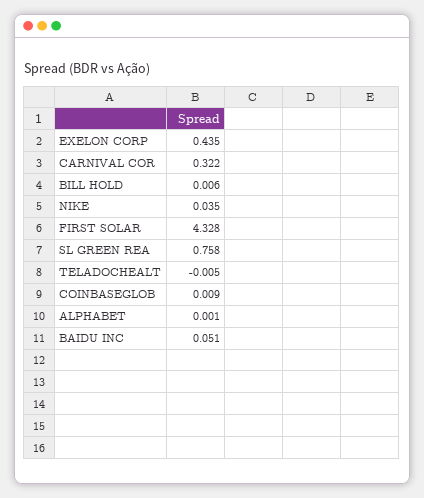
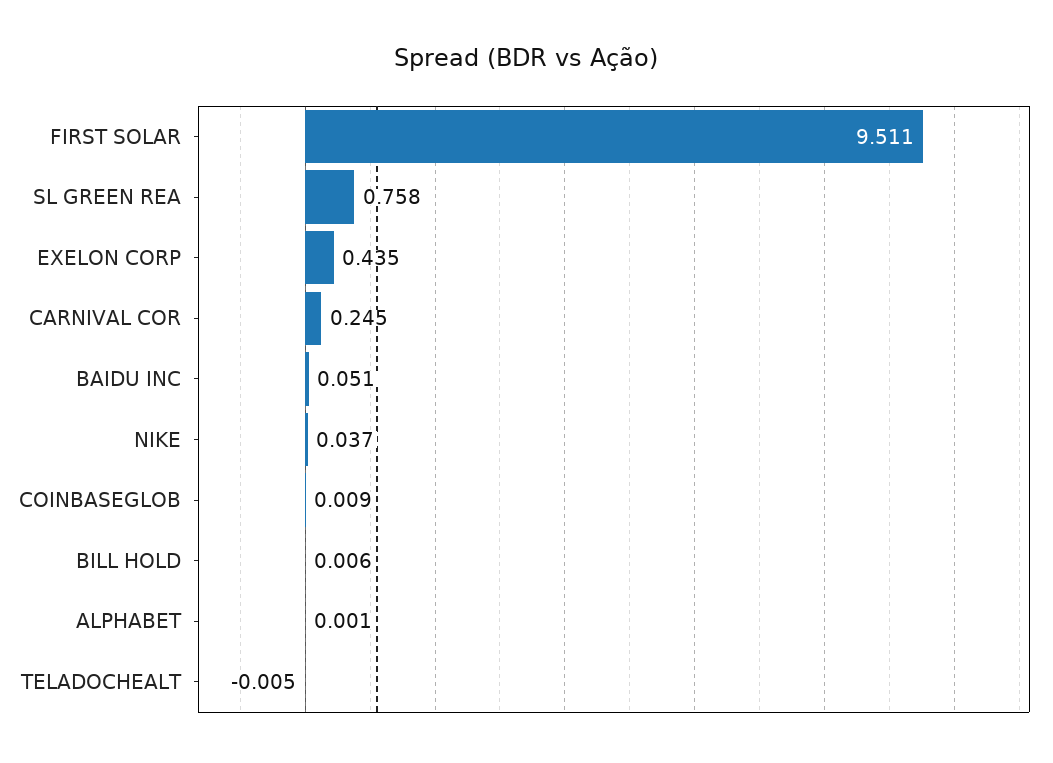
  {
    "EXELON CORP": 0.435,
-   "CARNIVAL COR": 0.322,
+   "CARNIVAL COR": 0.245,
    "BILL HOLD": 0.006,
-   "NIKE": 0.035,
+   "NIKE": 0.037,
-   "FIRST SOLAR": 4.328,
+   "FIRST SOLAR": 9.511,
    "SL GREEN REA": 0.758,
    "TELADOCHEALT": -0.005,
    "COINBASEGLOB": 0.009,
    "ALPHABET": 0.001,
    "BAIDU INC": 0.051
  }

